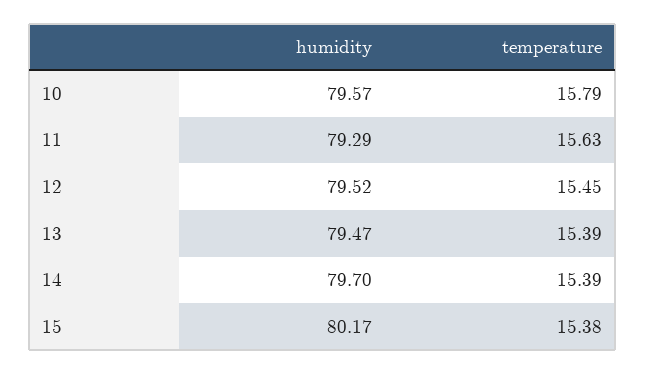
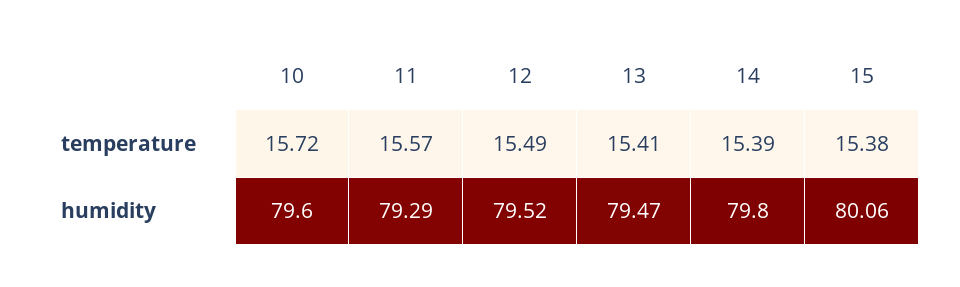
  {
    "humidity": {
-     "10": 79.57,
+     "10": 79.6,
      "11": 79.29,
      "12": 79.52,
      "13": 79.47,
-     "14": 79.7,
+     "14": 79.8,
-     "15": 80.17
+     "15": 80.06
    },
    "temperature": {
-     "10": 15.79,
+     "10": 15.72,
-     "11": 15.63,
+     "11": 15.57,
-     "12": 15.45,
+     "12": 15.49,
-     "13": 15.39,
+     "13": 15.41,
      "14": 15.39,
      "15": 15.38
    }
  }

